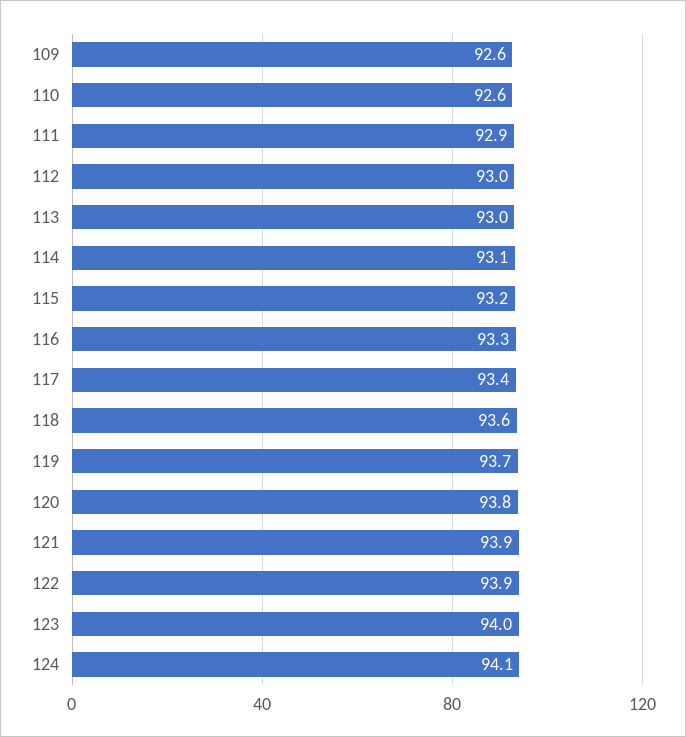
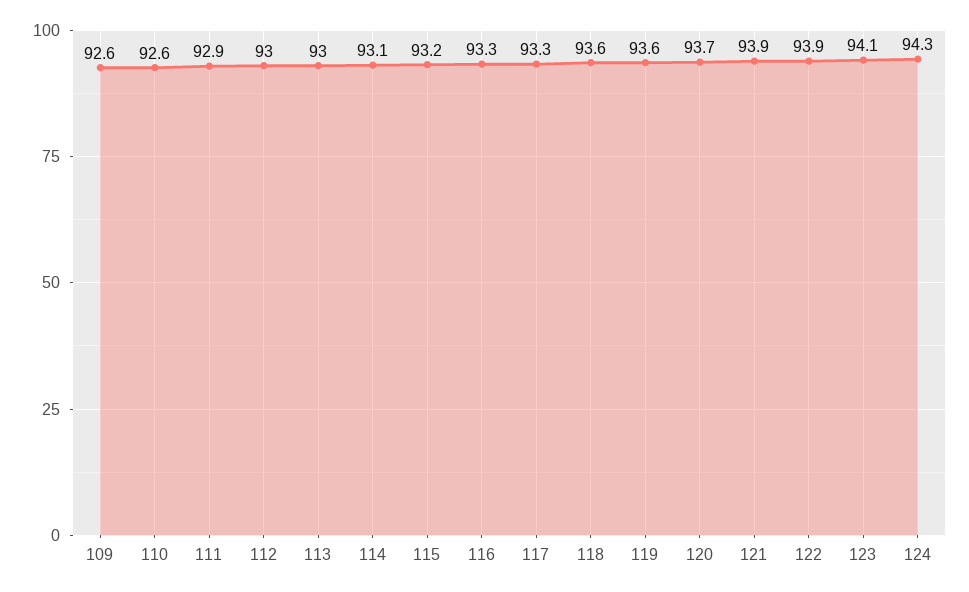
  {
    "109": 92.6,
    "110": 92.6,
    "111": 92.9,
    "112": 93,
    "113": 93,
    "114": 93.1,
    "115": 93.2,
    "116": 93.3,
-   "117": 93.4,
+   "117": 93.3,
    "118": 93.6,
-   "119": 93.7,
+   "119": 93.6,
-   "120": 93.8,
+   "120": 93.7,
    "121": 93.9,
    "122": 93.9,
-   "123": 94,
+   "123": 94.1,
-   "124": 94.1
+   "124": 94.3
  }

